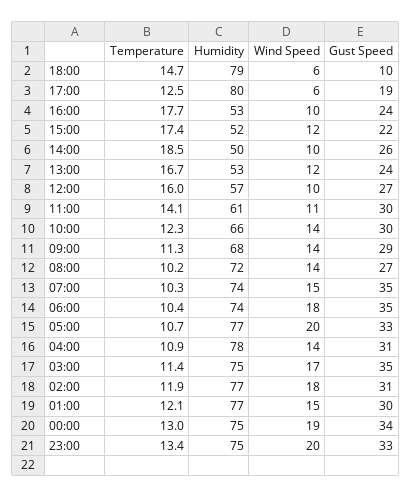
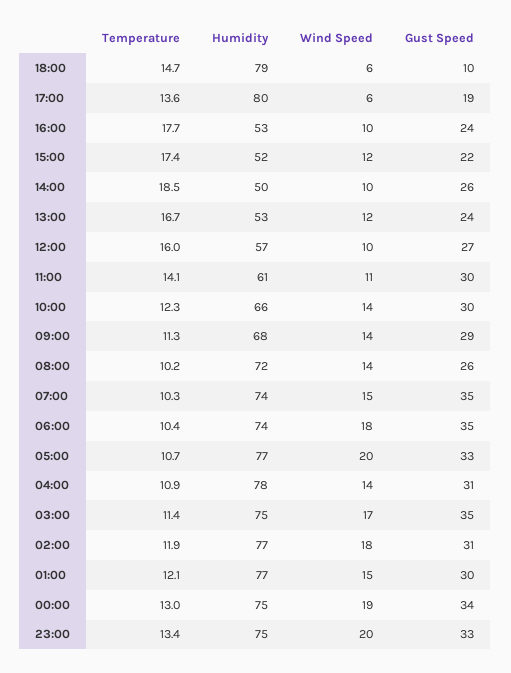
  {
    "Temperature": {
      "18:00": 14.7,
-     "17:00": 12.5,
+     "17:00": 13.6,
      "16:00": 17.7,
      "15:00": 17.4,
      "14:00": 18.5,
      "13:00": 16.7,
      "12:00": 16,
      "11:00": 14.1,
      "10:00": 12.3,
      "09:00": 11.3,
      "08:00": 10.2,
      "07:00": 10.3,
      "06:00": 10.4,
      "05:00": 10.7,
      "04:00": 10.9,
      "03:00": 11.4,
      "02:00": 11.9,
      "01:00": 12.1,
      "00:00": 13,
      "23:00": 13.4
    },
    "Humidity": {
      "18:00": 79,
      "17:00": 80,
      "16:00": 53,
      "15:00": 52,
      "14:00": 50,
      "13:00": 53,
      "12:00": 57,
      "11:00": 61,
      "10:00": 66,
      "09:00": 68,
      "08:00": 72,
      "07:00": 74,
      "06:00": 74,
      "05:00": 77,
      "04:00": 78,
      "03:00": 75,
      "02:00": 77,
      "01:00": 77,
      "00:00": 75,
      "23:00": 75
    },
    "Wind Speed": {
      "18:00": 6,
      "17:00": 6,
      "16:00": 10,
      "15:00": 12,
      "14:00": 10,
      "13:00": 12,
      "12:00": 10,
      "11:00": 11,
      "10:00": 14,
      "09:00": 14,
      "08:00": 14,
      "07:00": 15,
      "06:00": 18,
      "05:00": 20,
      "04:00": 14,
      "03:00": 17,
      "02:00": 18,
      "01:00": 15,
      "00:00": 19,
      "23:00": 20
    },
    "Gust Speed": {
      "18:00": 10,
      "17:00": 19,
      "16:00": 24,
      "15:00": 22,
      "14:00": 26,
      "13:00": 24,
      "12:00": 27,
      "11:00": 30,
      "10:00": 30,
      "09:00": 29,
-     "08:00": 27,
+     "08:00": 26,
      "07:00": 35,
      "06:00": 35,
      "05:00": 33,
      "04:00": 31,
      "03:00": 35,
      "02:00": 31,
      "01:00": 30,
      "00:00": 34,
      "23:00": 33
    }
  }

